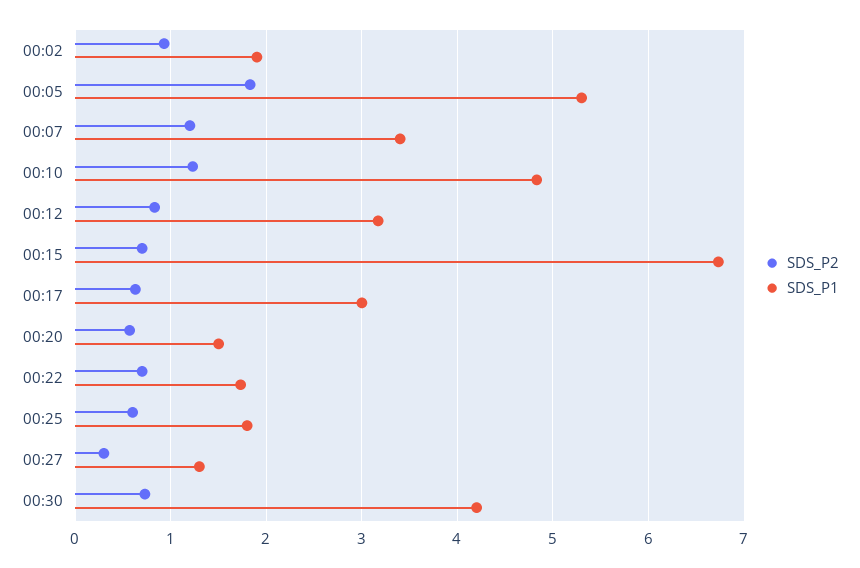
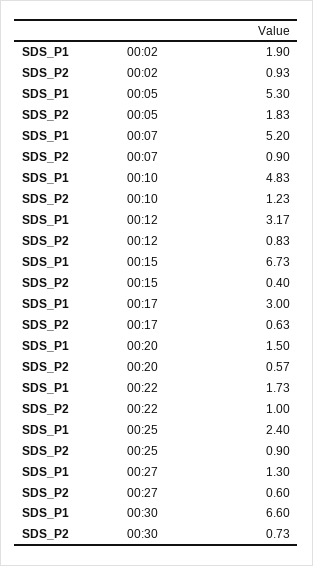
  {
    "SDS_P2": {
      "00:02": 0.93,
      "00:05": 1.83,
-     "00:07": 1.2,
+     "00:07": 0.9,
      "00:10": 1.23,
      "00:12": 0.83,
-     "00:15": 0.7,
+     "00:15": 0.4,
      "00:17": 0.63,
      "00:20": 0.57,
-     "00:22": 0.7,
+     "00:22": 1,
-     "00:25": 0.6,
+     "00:25": 0.9,
-     "00:27": 0.3,
+     "00:27": 0.6,
      "00:30": 0.73
    },
    "SDS_P1": {
      "00:02": 1.9,
      "00:05": 5.3,
-     "00:07": 3.4,
+     "00:07": 5.2,
      "00:10": 4.83,
      "00:12": 3.17,
      "00:15": 6.73,
      "00:17": 3,
      "00:20": 1.5,
      "00:22": 1.73,
-     "00:25": 1.8,
+     "00:25": 2.4,
      "00:27": 1.3,
-     "00:30": 4.2
+     "00:30": 6.6
    }
  }

